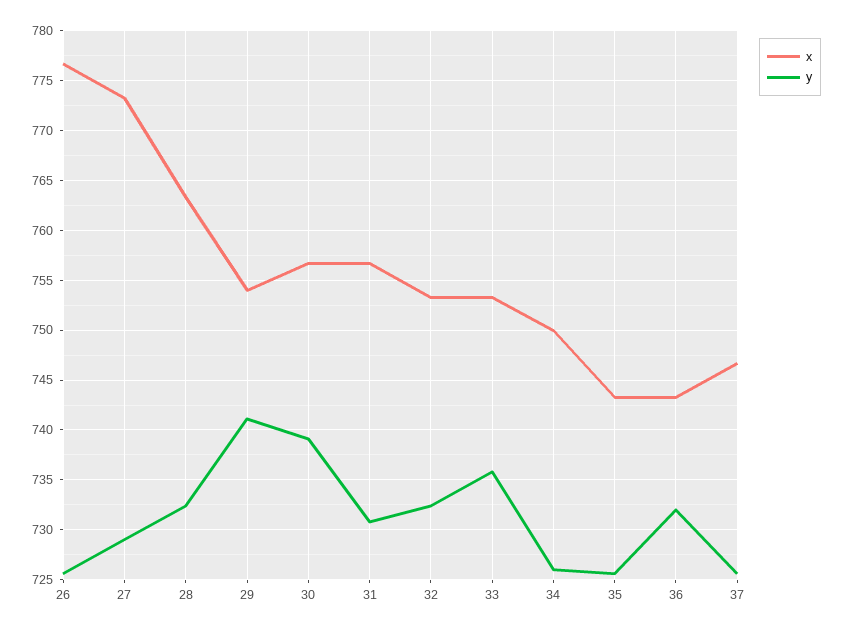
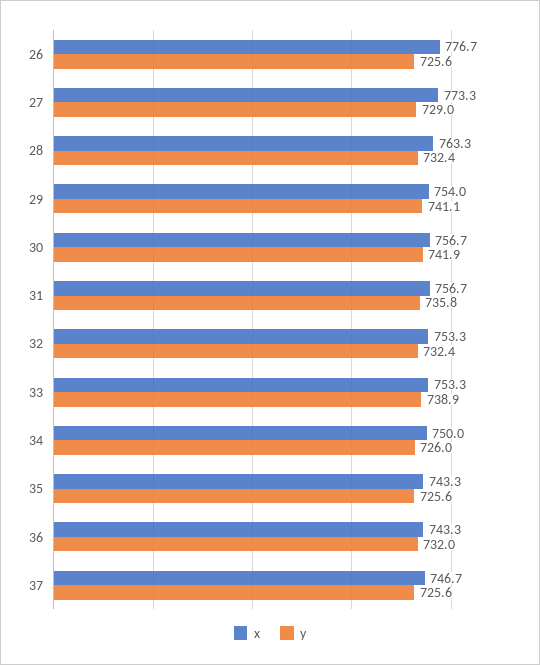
  {
    "x": {
      "26": 776.7,
      "27": 773.3,
      "28": 763.3,
      "29": 754,
      "30": 756.7,
      "31": 756.7,
      "32": 753.3,
      "33": 753.3,
      "34": 750,
      "35": 743.3,
      "36": 743.3,
      "37": 746.7
    },
    "y": {
      "26": 725.6,
      "27": 729,
      "28": 732.4,
      "29": 741.1,
-     "30": 739,
+     "30": 741.9,
-     "31": 731,
+     "31": 735.8,
      "32": 732.4,
-     "33": 736,
+     "33": 738.9,
      "34": 726,
      "35": 725.6,
      "36": 732,
      "37": 725.6
    }
  }

